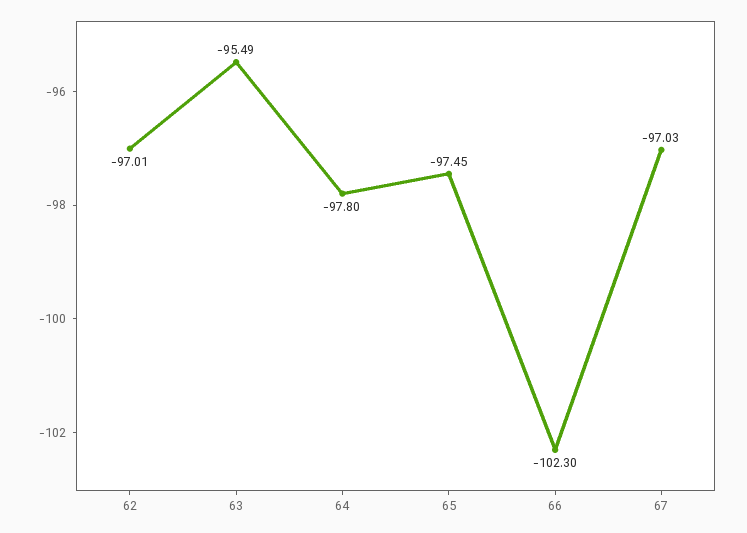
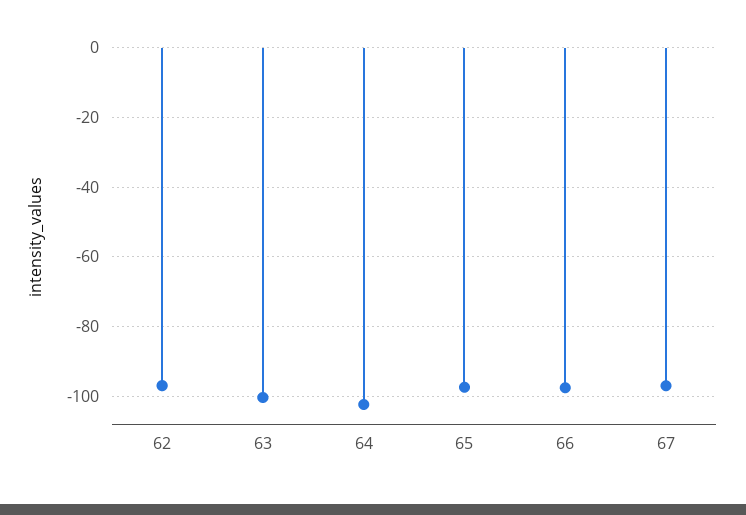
  {
    "62": -97.01,
-   "63": -95.49,
+   "63": -100,
-   "64": -97.8,
+   "64": -102,
    "65": -97.45,
-   "66": -102.3,
+   "66": -98,
    "67": -97.03
  }

